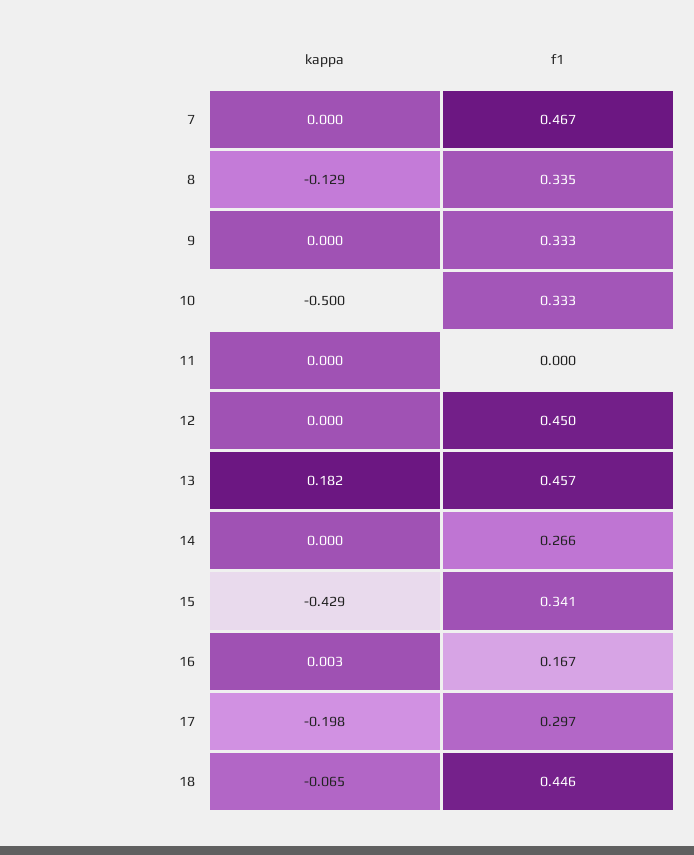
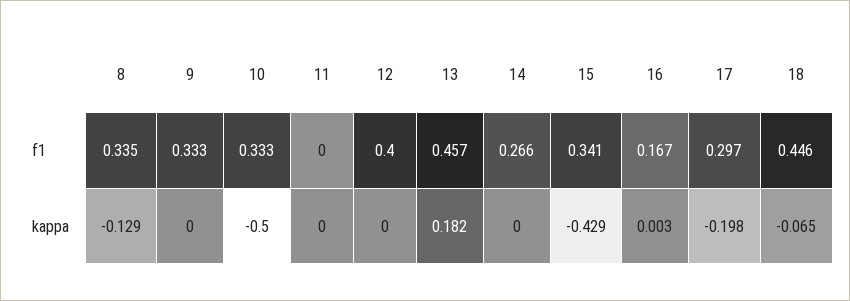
  {
    "kappa": {
-     "7": 0,
      "8": -0.129,
      "9": 0,
      "10": -0.5,
      "11": 0,
      "12": 0,
      "13": 0.182,
      "14": 0,
      "15": -0.429,
      "16": 0.003,
      "17": -0.198,
      "18": -0.065
    },
    "f1": {
-     "7": 0.467,
      "8": 0.335,
      "9": 0.333,
      "10": 0.333,
      "11": 0,
-     "12": 0.45,
+     "12": 0.4,
      "13": 0.457,
      "14": 0.266,
      "15": 0.341,
      "16": 0.167,
      "17": 0.297,
      "18": 0.446
    }
  }

